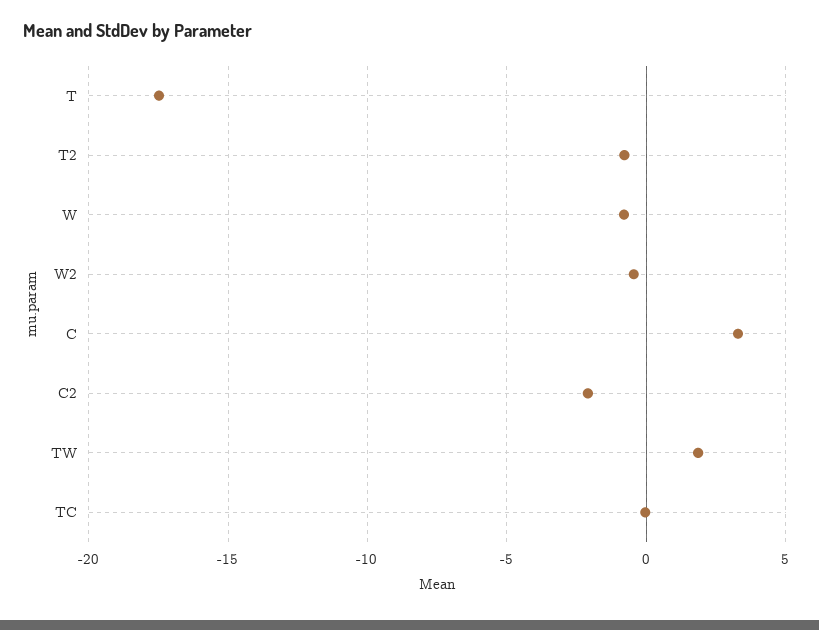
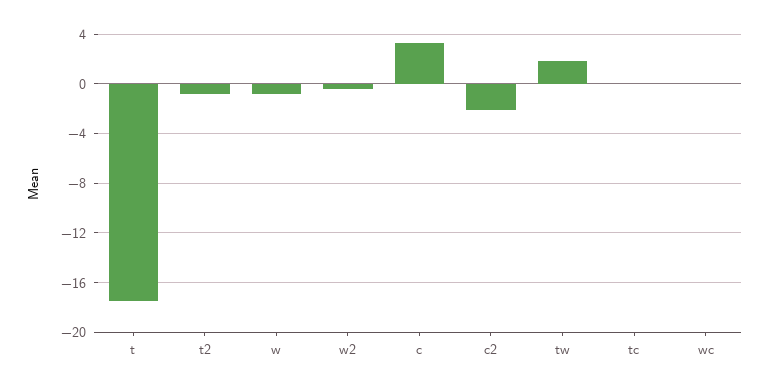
  {
    "T": -17.5,
    "T2": -1,
    "W": -1,
    "W2": -0.5,
    "C": 3.5,
    "C2": -2,
    "TW": 2,
-   "TC": 0
+   "TC": 0,
+   "wc": 0
  }

